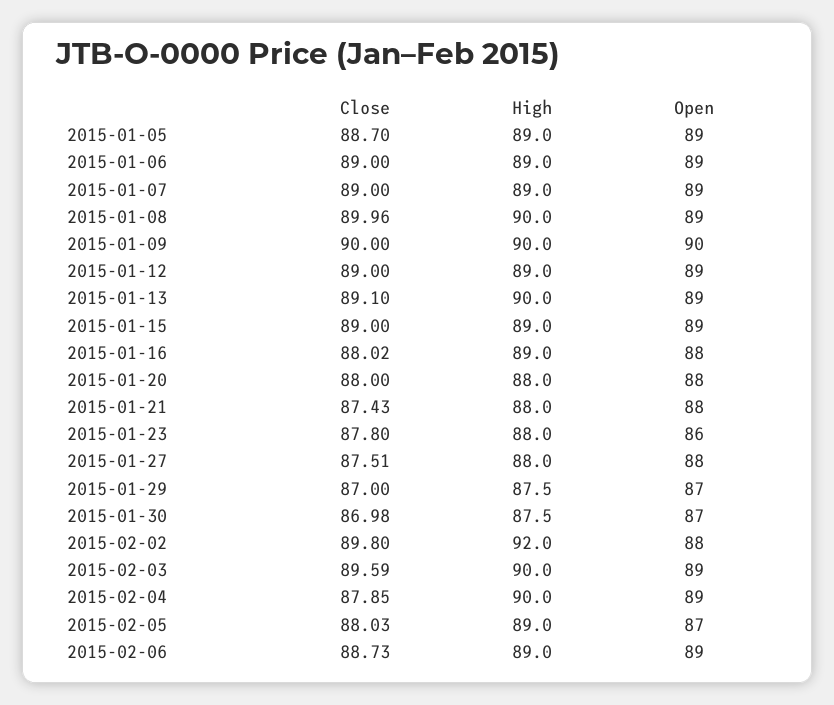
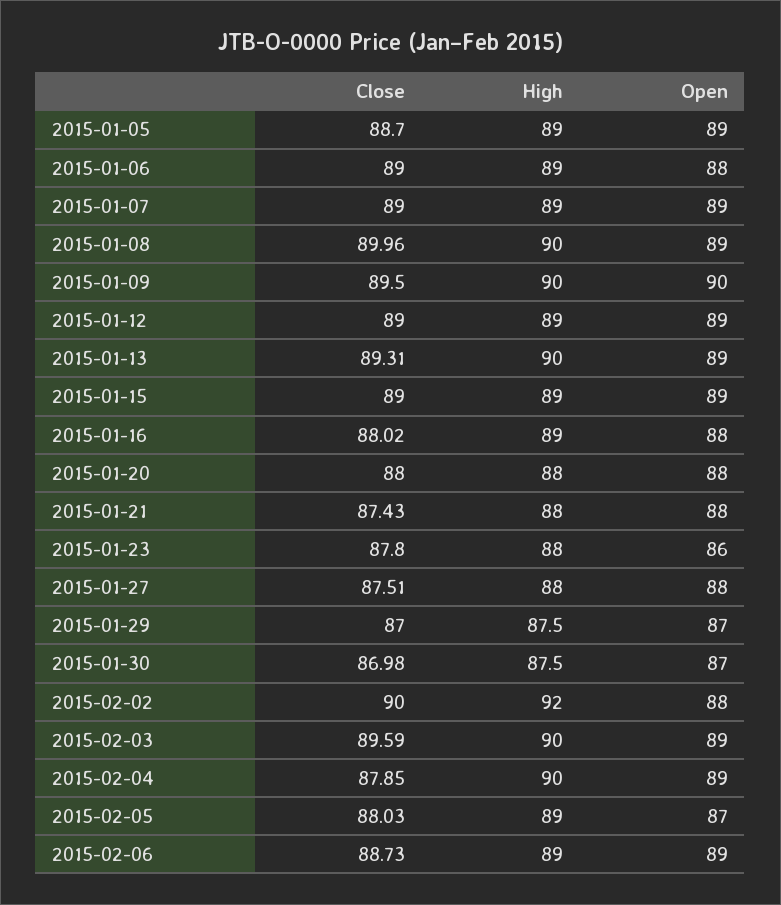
  {
    "Close": {
      "2015-01-05": 88.7,
      "2015-01-06": 89,
      "2015-01-07": 89,
      "2015-01-08": 89.96,
-     "2015-01-09": 90,
+     "2015-01-09": 89.5,
      "2015-01-12": 89,
-     "2015-01-13": 89.1,
+     "2015-01-13": 89.31,
      "2015-01-15": 89,
      "2015-01-16": 88.02,
      "2015-01-20": 88,
      "2015-01-21": 87.43,
      "2015-01-23": 87.8,
      "2015-01-27": 87.51,
      "2015-01-29": 87,
      "2015-01-30": 86.98,
-     "2015-02-02": 89.8,
+     "2015-02-02": 90,
      "2015-02-03": 89.59,
      "2015-02-04": 87.85,
      "2015-02-05": 88.03,
      "2015-02-06": 88.73
    },
    "High": {
      "2015-01-05": 89,
      "2015-01-06": 89,
      "2015-01-07": 89,
      "2015-01-08": 90,
      "2015-01-09": 90,
      "2015-01-12": 89,
      "2015-01-13": 90,
      "2015-01-15": 89,
      "2015-01-16": 89,
      "2015-01-20": 88,
      "2015-01-21": 88,
      "2015-01-23": 88,
      "2015-01-27": 88,
      "2015-01-29": 87.5,
      "2015-01-30": 87.5,
      "2015-02-02": 92,
      "2015-02-03": 90,
      "2015-02-04": 90,
      "2015-02-05": 89,
      "2015-02-06": 89
    },
    "Open": {
      "2015-01-05": 89,
-     "2015-01-06": 89,
+     "2015-01-06": 88,
      "2015-01-07": 89,
      "2015-01-08": 89,
      "2015-01-09": 90,
      "2015-01-12": 89,
      "2015-01-13": 89,
      "2015-01-15": 89,
      "2015-01-16": 88,
      "2015-01-20": 88,
      "2015-01-21": 88,
      "2015-01-23": 86,
      "2015-01-27": 88,
      "2015-01-29": 87,
      "2015-01-30": 87,
      "2015-02-02": 88,
      "2015-02-03": 89,
      "2015-02-04": 89,
      "2015-02-05": 87,
      "2015-02-06": 89
    }
  }

